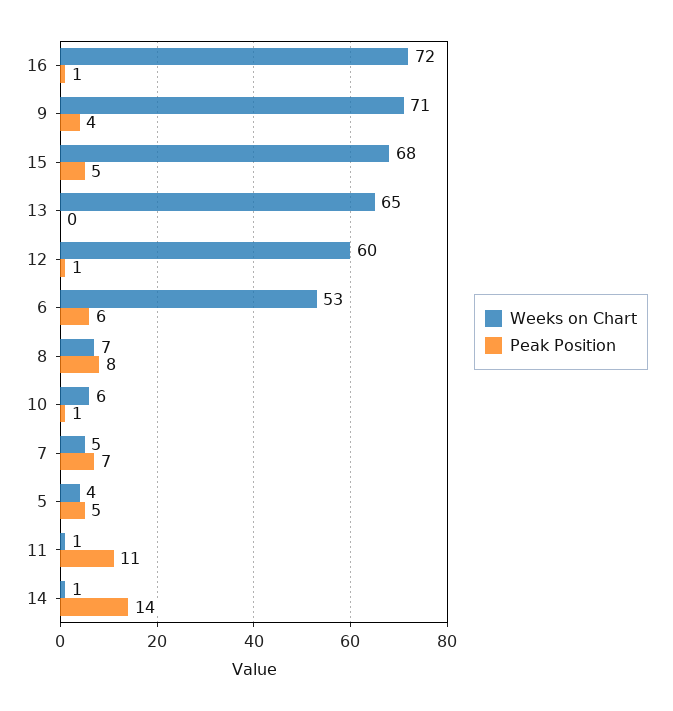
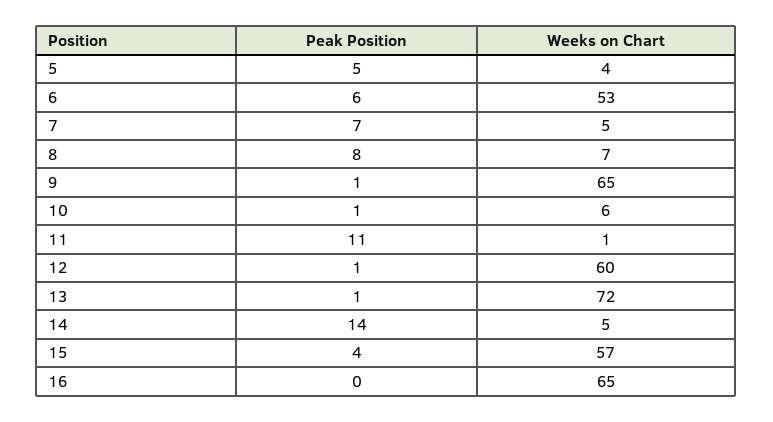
  {
    "Weeks on Chart": {
-     "16": 72,
+     "16": 65,
-     "9": 71,
+     "9": 65,
-     "15": 68,
+     "15": 57,
-     "13": 65,
+     "13": 72,
      "12": 60,
      "6": 53,
      "8": 7,
      "10": 6,
      "7": 5,
      "5": 4,
      "11": 1,
-     "14": 1
+     "14": 5
    },
    "Peak Position": {
-     "16": 1,
+     "16": 0,
-     "9": 4,
+     "9": 1,
-     "15": 5,
+     "15": 4,
-     "13": 0,
+     "13": 1,
      "12": 1,
      "6": 6,
      "8": 8,
      "10": 1,
      "7": 7,
      "5": 5,
      "11": 11,
      "14": 14
    }
  }

